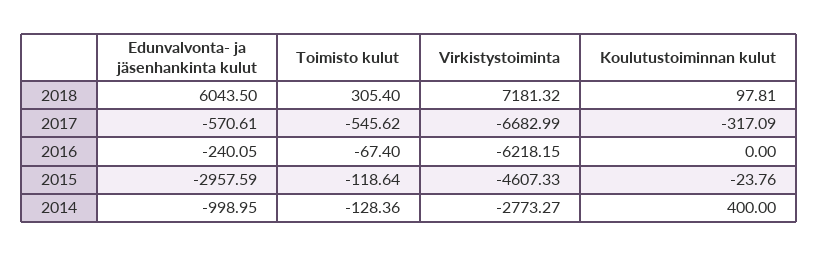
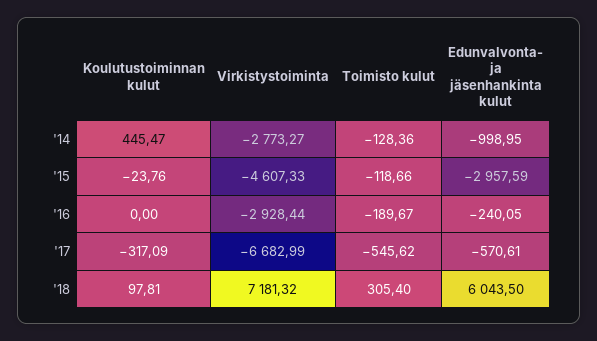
  {
    "Edunvalvonta- ja jäsenhankinta kulut": {
      "2018": 6043.5,
      "2017": -570.61,
      "2016": -240.05,
      "2015": -2957.59,
      "2014": -998.95
    },
    "Toimisto kulut": {
      "2018": 305.4,
      "2017": -545.62,
-     "2016": -67.4,
+     "2016": -189.67,
-     "2015": -118.64,
+     "2015": -118.66,
      "2014": -128.36
    },
    "Virkistystoiminta": {
      "2018": 7181.32,
      "2017": -6682.99,
-     "2016": -6218.15,
+     "2016": -2928.44,
      "2015": -4607.33,
      "2014": -2773.27
    },
    "Koulutustoiminnan kulut": {
      "2018": 97.81,
      "2017": -317.09,
      "2016": 0,
      "2015": -23.76,
-     "2014": 400
+     "2014": 445.47
    }
  }

